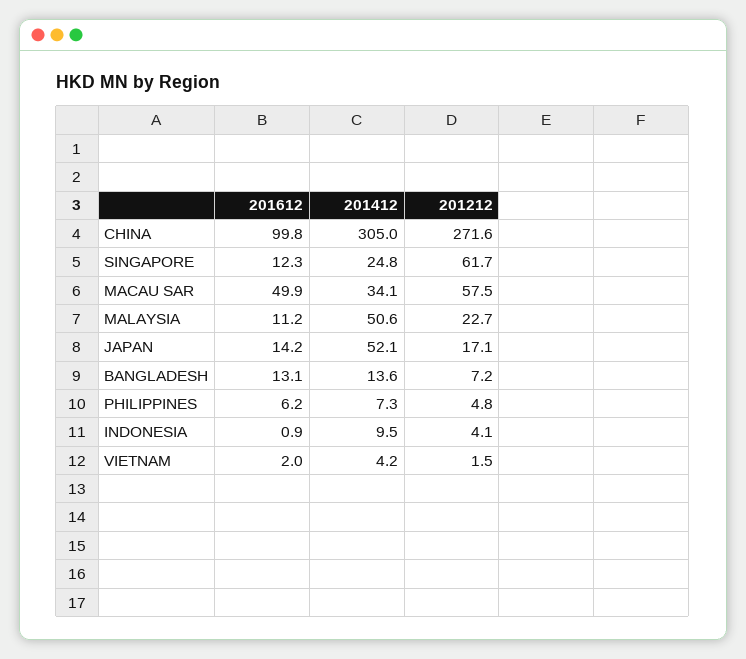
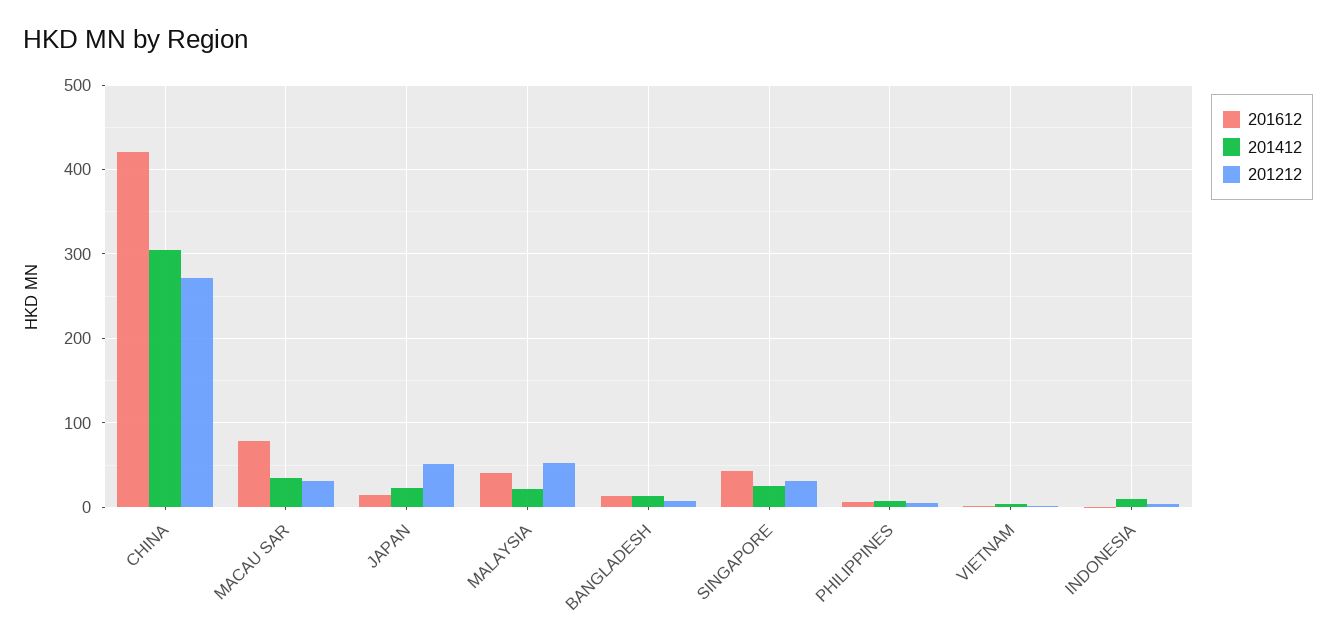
  {
    "201612": {
-     "CHINA": 99.8,
+     "CHINA": 420,
-     "SINGAPORE": 12.3,
+     "SINGAPORE": 40,
-     "MACAU SAR": 49.9,
+     "MACAU SAR": 80,
-     "MALAYSIA": 11.2,
+     "MALAYSIA": 40,
      "JAPAN": 14.2,
      "BANGLADESH": 13.1,
      "PHILIPPINES": 6.2,
      "INDONESIA": 0.9,
      "VIETNAM": 2
    },
    "201412": {
      "CHINA": 305,
      "SINGAPORE": 24.8,
      "MACAU SAR": 34.1,
-     "MALAYSIA": 50.6,
+     "MALAYSIA": 20,
-     "JAPAN": 52.1,
+     "JAPAN": 20,
      "BANGLADESH": 13.6,
      "PHILIPPINES": 7.3,
      "INDONESIA": 9.5,
      "VIETNAM": 4.2
    },
    "201212": {
      "CHINA": 271.6,
-     "SINGAPORE": 61.7,
+     "SINGAPORE": 30,
-     "MACAU SAR": 57.5,
+     "MACAU SAR": 30,
-     "MALAYSIA": 22.7,
+     "MALAYSIA": 50,
-     "JAPAN": 17.1,
+     "JAPAN": 50,
      "BANGLADESH": 7.2,
      "PHILIPPINES": 4.8,
      "INDONESIA": 4.1,
      "VIETNAM": 1.5
    }
  }

